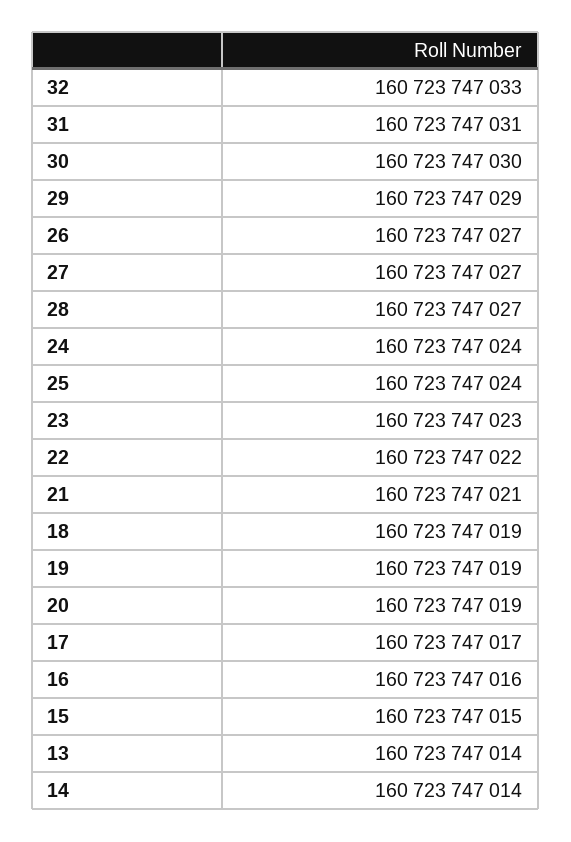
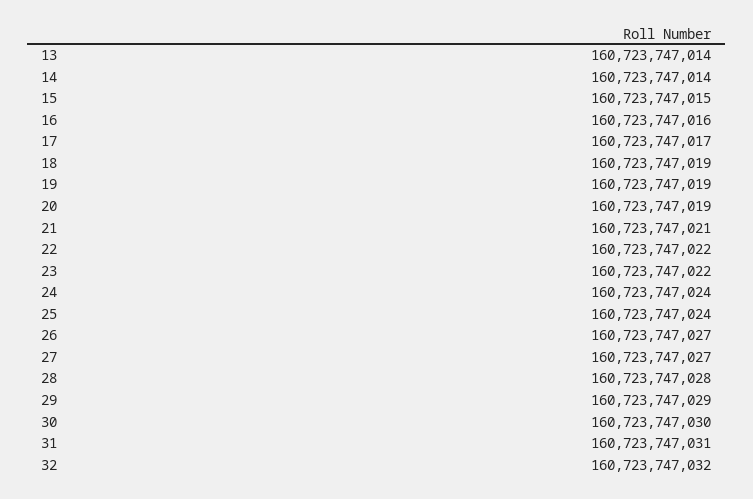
  {
-   "32": 160723747033,
+   "32": 160723747032,
    "31": 160723747031,
    "30": 160723747030,
    "29": 160723747029,
    "26": 160723747027,
    "27": 160723747027,
-   "28": 160723747027,
+   "28": 160723747028,
    "24": 160723747024,
    "25": 160723747024,
-   "23": 160723747023,
+   "23": 160723747022,
    "22": 160723747022,
    "21": 160723747021,
    "18": 160723747019,
    "19": 160723747019,
    "20": 160723747019,
    "17": 160723747017,
    "16": 160723747016,
    "15": 160723747015,
    "13": 160723747014,
    "14": 160723747014
  }

